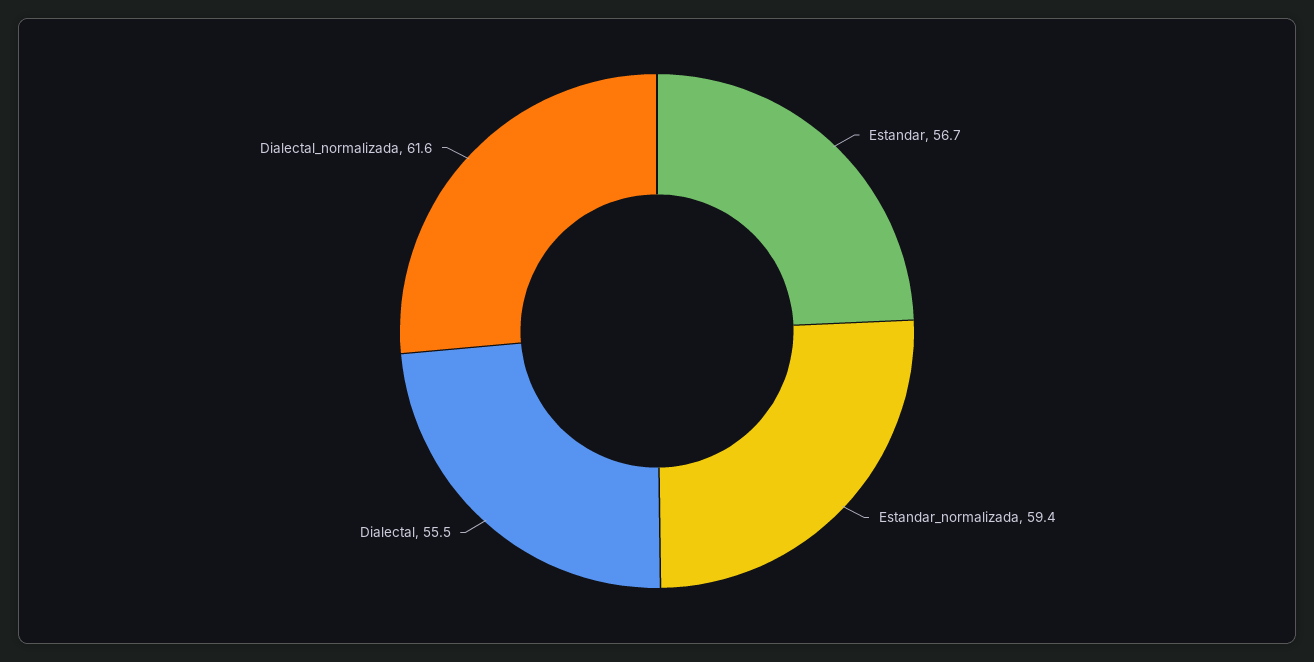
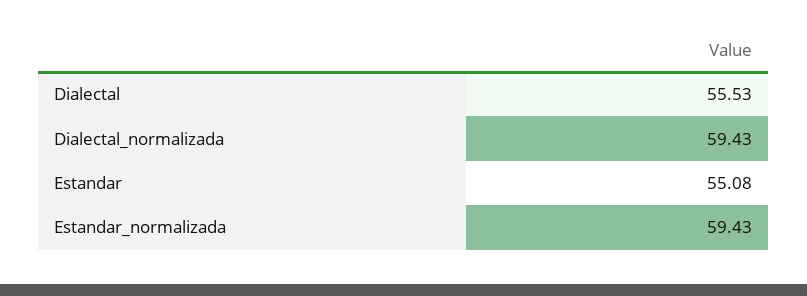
  {
-   "Estandar": 56.7,
+   "Estandar": 55.08,
    "Estandar_normalizada": 59.43,
    "Dialectal": 55.53,
-   "Dialectal_normalizada": 61.6
+   "Dialectal_normalizada": 59.43
  }

